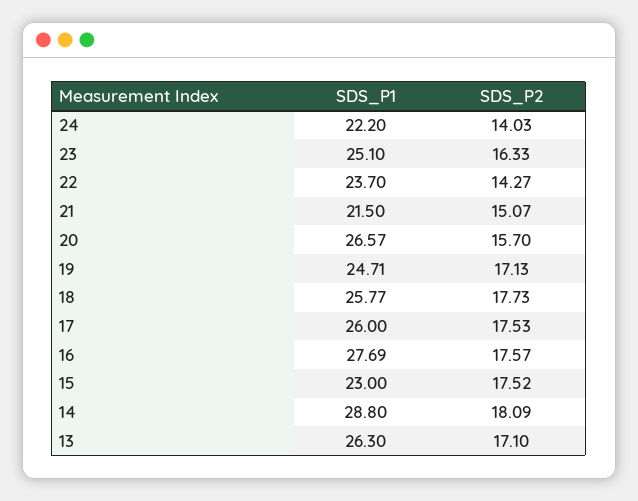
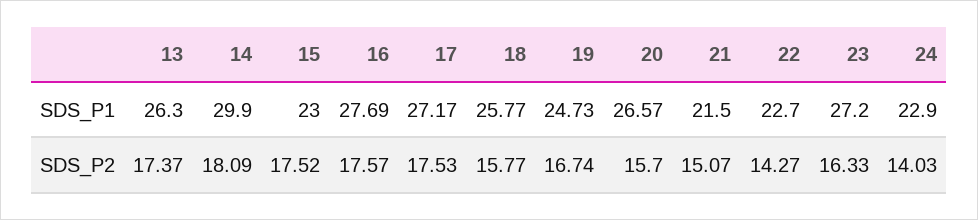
  {
    "SDS_P1": {
-     "24": 22.2,
+     "24": 22.9,
-     "23": 25.1,
+     "23": 27.2,
-     "22": 23.7,
+     "22": 22.7,
      "21": 21.5,
      "20": 26.57,
-     "19": 24.71,
+     "19": 24.73,
      "18": 25.77,
-     "17": 26,
+     "17": 27.17,
      "16": 27.69,
      "15": 23,
-     "14": 28.8,
+     "14": 29.9,
      "13": 26.3
    },
    "SDS_P2": {
      "24": 14.03,
      "23": 16.33,
      "22": 14.27,
      "21": 15.07,
      "20": 15.7,
-     "19": 17.13,
+     "19": 16.74,
-     "18": 17.73,
+     "18": 15.77,
      "17": 17.53,
      "16": 17.57,
      "15": 17.52,
      "14": 18.09,
-     "13": 17.1
+     "13": 17.37
    }
  }

